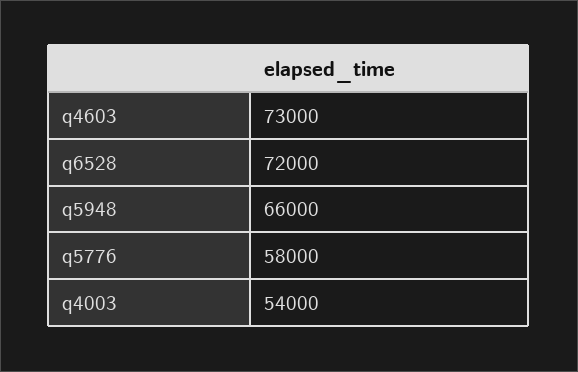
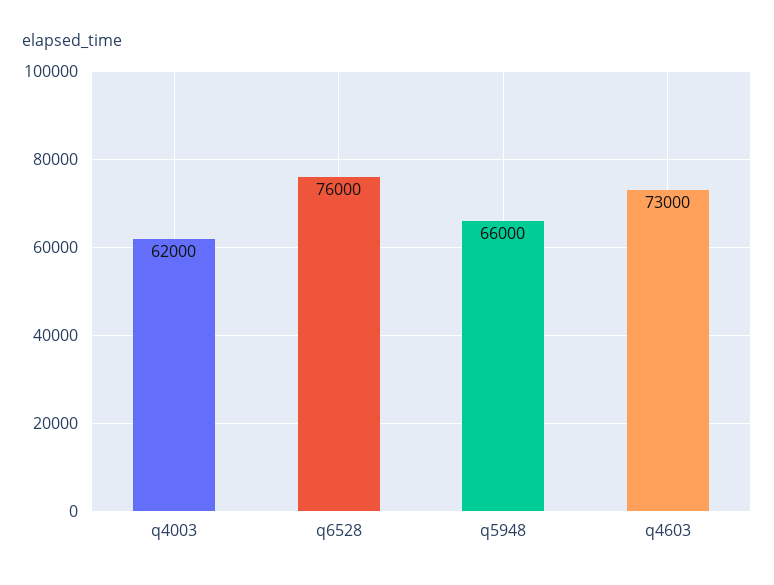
  {
    "q4603": 73000,
-   "q6528": 72000,
+   "q6528": 76000,
    "q5948": 66000,
-   "q5776": 58000,
-   "q4003": 54000
+   "q4003": 62000
  }

